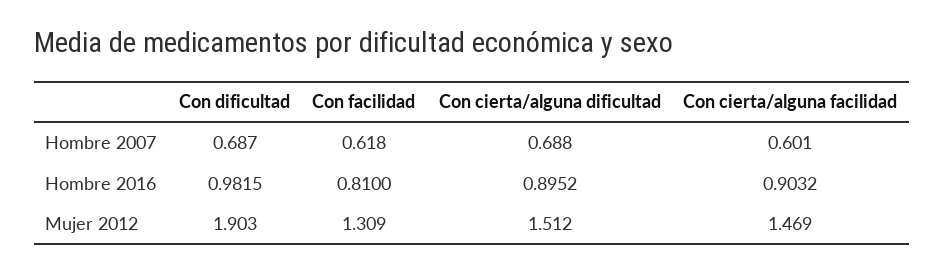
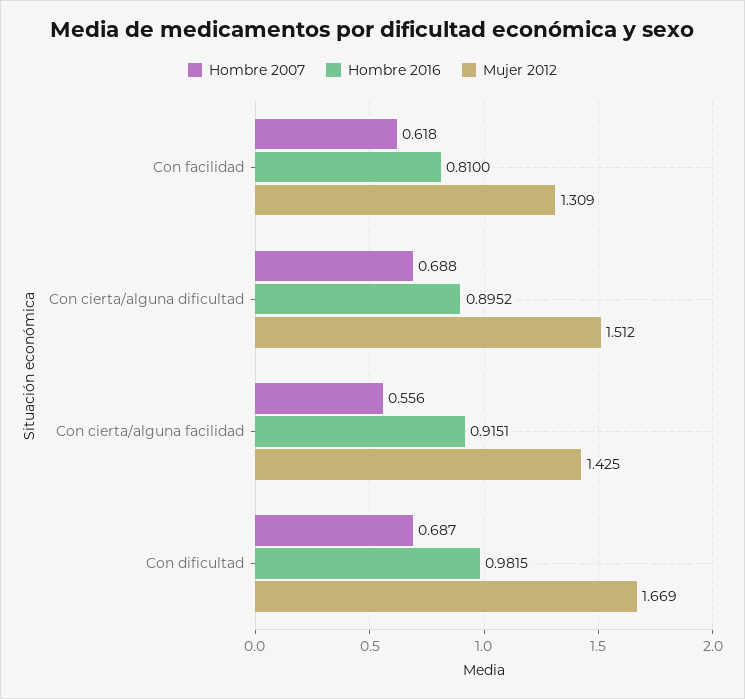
  {
    "Hombre 2007": {
      "Con dificultad": 0.687,
      "Con facilidad": 0.618,
      "Con cierta/alguna dificultad": 0.688,
-     "Con cierta/alguna facilidad": 0.601
+     "Con cierta/alguna facilidad": 0.556
    },
    "Hombre 2016": {
      "Con dificultad": 0.9815,
      "Con facilidad": 0.81,
      "Con cierta/alguna dificultad": 0.8952,
-     "Con cierta/alguna facilidad": 0.9032
+     "Con cierta/alguna facilidad": 0.9151
    },
    "Mujer 2012": {
-     "Con dificultad": 1.903,
+     "Con dificultad": 1.669,
      "Con facilidad": 1.309,
      "Con cierta/alguna dificultad": 1.512,
-     "Con cierta/alguna facilidad": 1.469
+     "Con cierta/alguna facilidad": 1.425
    }
  }

